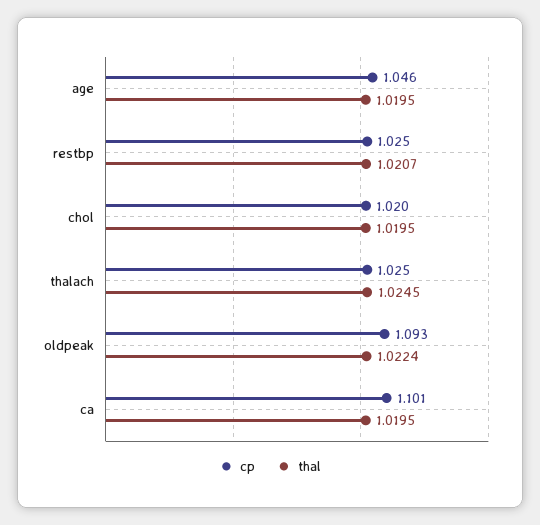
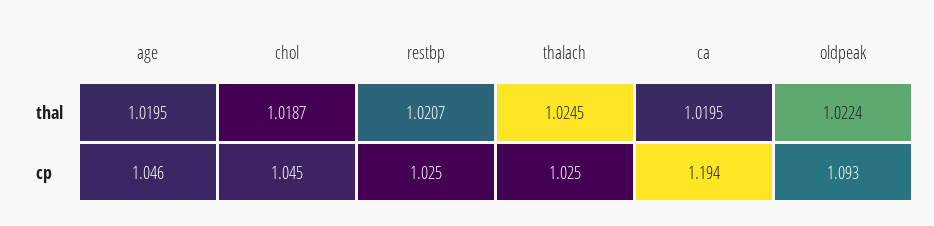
  {
    "cp": {
      "age": 1.046,
      "restbp": 1.025,
-     "chol": 1.02,
+     "chol": 1.045,
      "thalach": 1.025,
      "oldpeak": 1.093,
-     "ca": 1.101
+     "ca": 1.194
    },
    "thal": {
      "age": 1.0195,
      "restbp": 1.0207,
-     "chol": 1.0195,
+     "chol": 1.0187,
      "thalach": 1.0245,
      "oldpeak": 1.0224,
      "ca": 1.0195
    }
  }

